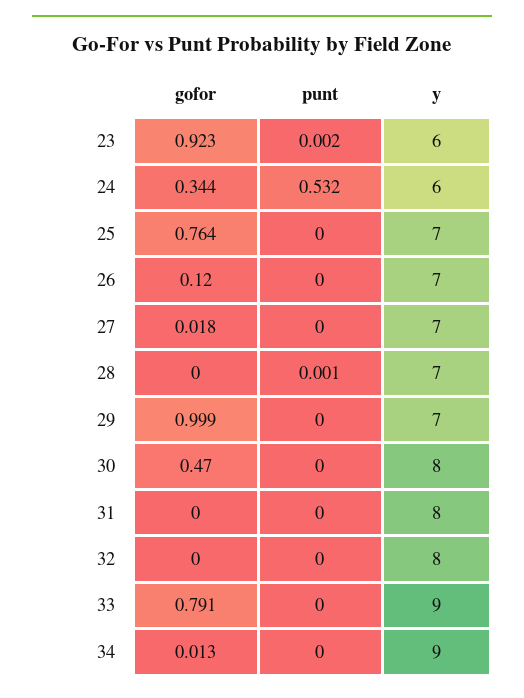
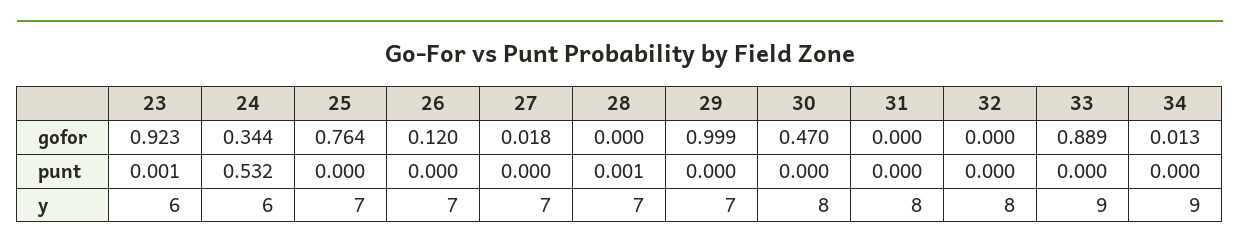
  {
    "gofor": {
      "23": 0.923,
      "24": 0.344,
      "25": 0.764,
      "26": 0.12,
      "27": 0.018,
      "28": 0,
      "29": 0.999,
      "30": 0.47,
      "31": 0,
      "32": 0,
-     "33": 0.791,
+     "33": 0.889,
      "34": 0.013
    },
    "punt": {
-     "23": 0.002,
+     "23": 0.001,
      "24": 0.532,
      "25": 0,
      "26": 0,
      "27": 0,
      "28": 0.001,
      "29": 0,
      "30": 0,
      "31": 0,
      "32": 0,
      "33": 0,
      "34": 0
    },
    "y": {
      "23": 6,
      "24": 6,
      "25": 7,
      "26": 7,
      "27": 7,
      "28": 7,
      "29": 7,
      "30": 8,
      "31": 8,
      "32": 8,
      "33": 9,
      "34": 9
    }
  }

